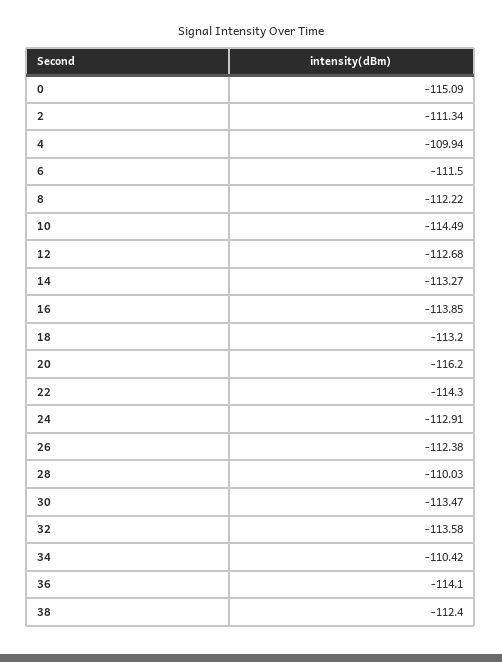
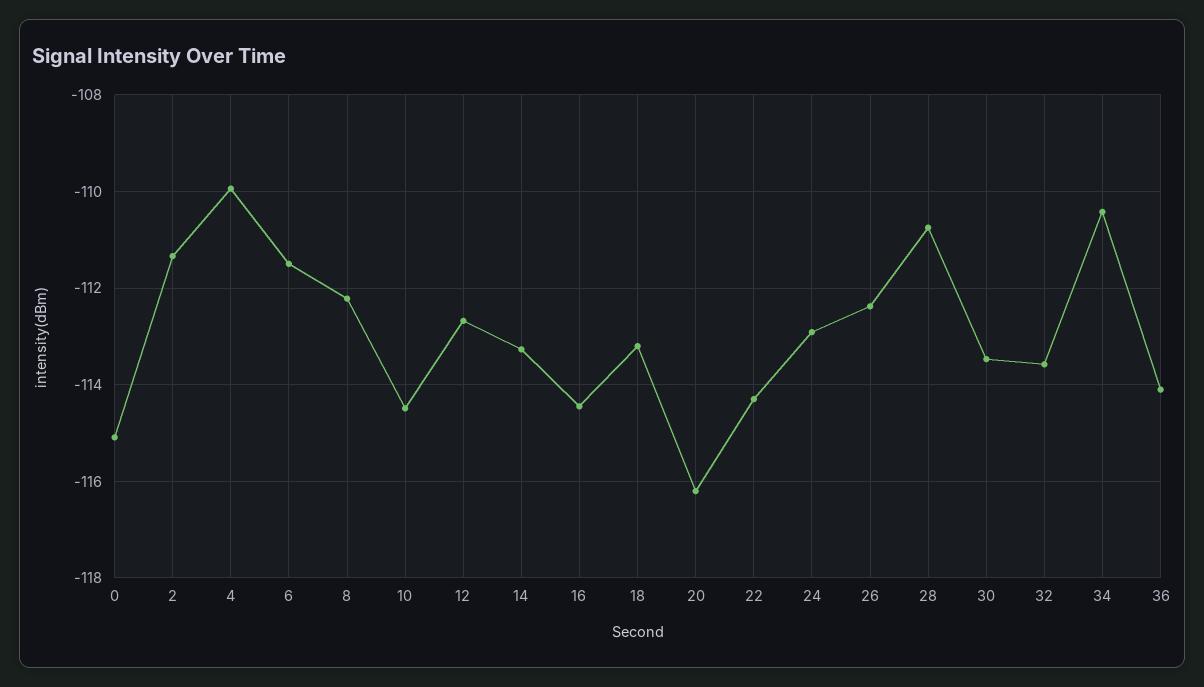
  {
    "0": -115.09,
    "2": -111.34,
    "4": -109.94,
    "6": -111.5,
    "8": -112.22,
    "10": -114.49,
    "12": -112.68,
    "14": -113.27,
-   "16": -113.85,
+   "16": -114.4,
    "18": -113.2,
    "20": -116.2,
    "22": -114.3,
    "24": -112.91,
    "26": -112.38,
-   "28": -110.03,
+   "28": -110.8,
    "30": -113.47,
    "32": -113.58,
    "34": -110.42,
-   "36": -114.1,
+   "36": -114.1
-   "38": -112.4
  }

